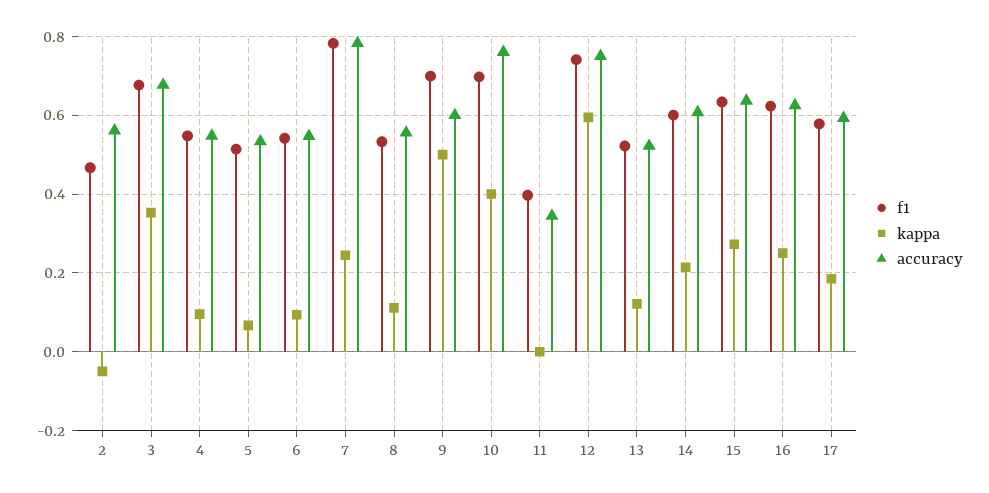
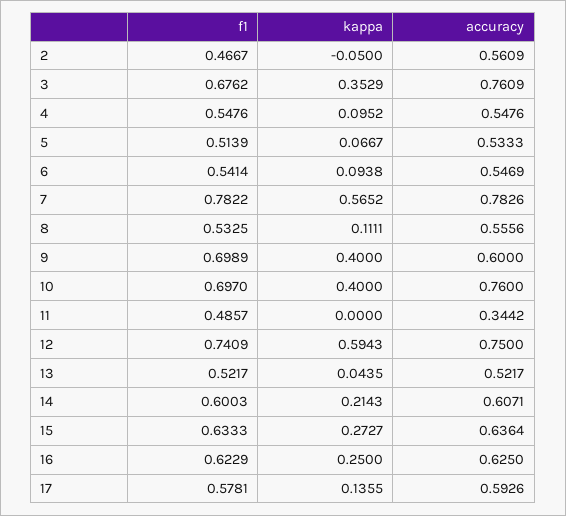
  {
    "f1": {
      "2": 0.4667,
      "3": 0.6762,
      "4": 0.5476,
      "5": 0.5139,
      "6": 0.5414,
      "7": 0.7822,
      "8": 0.5325,
      "9": 0.6989,
      "10": 0.697,
-     "11": 0.4,
+     "11": 0.4857,
      "12": 0.7409,
      "13": 0.5217,
      "14": 0.6003,
      "15": 0.6333,
      "16": 0.6229,
      "17": 0.5781
    },
    "kappa": {
      "2": -0.05,
      "3": 0.3529,
      "4": 0.0952,
      "5": 0.0667,
      "6": 0.0938,
-     "7": 0.24,
+     "7": 0.5652,
      "8": 0.1111,
-     "9": 0.5,
+     "9": 0.4,
      "10": 0.4,
      "11": 0,
      "12": 0.5943,
-     "13": 0.12,
+     "13": 0.0435,
      "14": 0.2143,
      "15": 0.2727,
      "16": 0.25,
-     "17": 0.18
+     "17": 0.1355
    },
    "accuracy": {
      "2": 0.5609,
-     "3": 0.68,
+     "3": 0.7609,
      "4": 0.5476,
      "5": 0.5333,
      "6": 0.5469,
      "7": 0.7826,
      "8": 0.5556,
      "9": 0.6,
      "10": 0.76,
      "11": 0.3442,
      "12": 0.75,
      "13": 0.5217,
      "14": 0.6071,
      "15": 0.6364,
      "16": 0.625,
      "17": 0.5926
    }
  }

